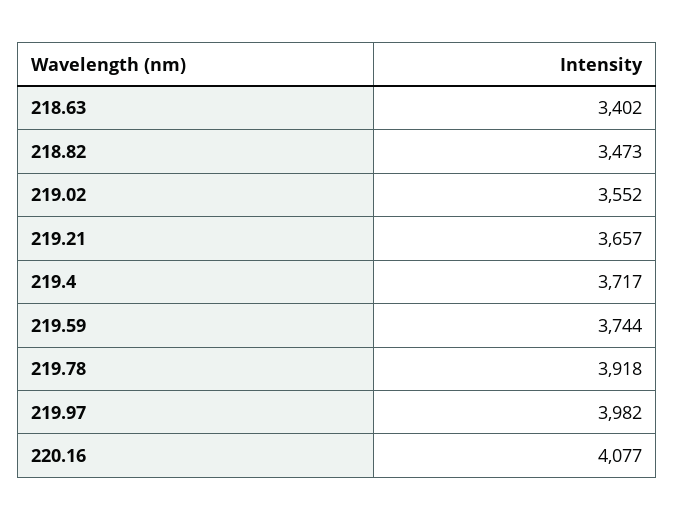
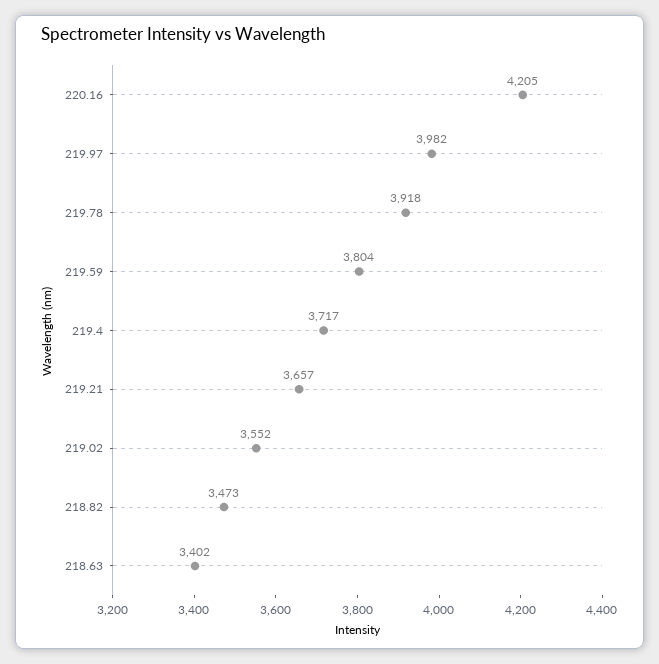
  {
    "218.63": 3402,
    "218.82": 3473,
    "219.02": 3552,
    "219.21": 3657,
    "219.4": 3717,
-   "219.59": 3744,
+   "219.59": 3804,
    "219.78": 3918,
    "219.97": 3982,
-   "220.16": 4077
+   "220.16": 4205
  }

